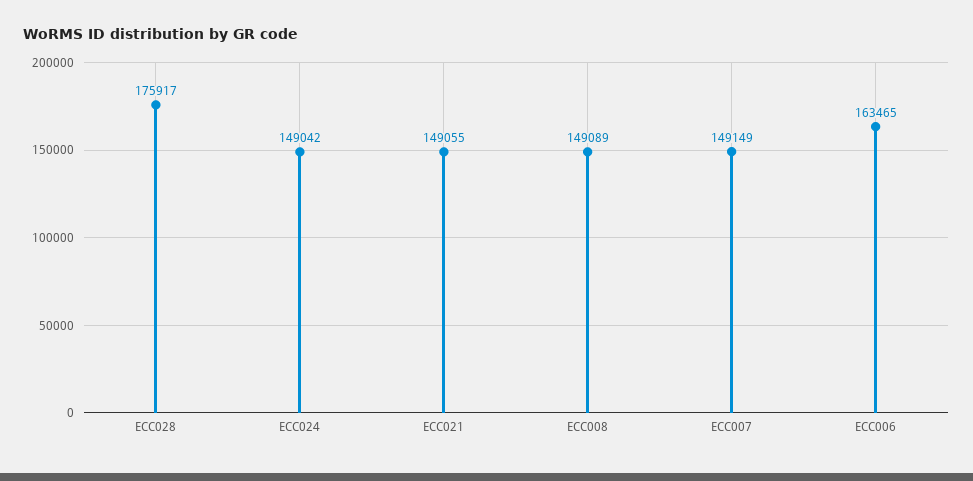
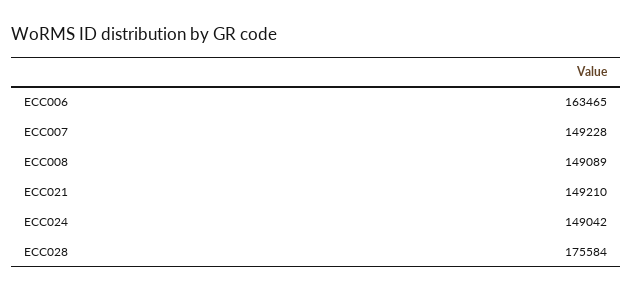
  {
-   "ECC028": 175917,
+   "ECC028": 175584,
    "ECC024": 149042,
-   "ECC021": 149055,
+   "ECC021": 149210,
    "ECC008": 149089,
-   "ECC007": 149149,
+   "ECC007": 149228,
    "ECC006": 163465
  }

